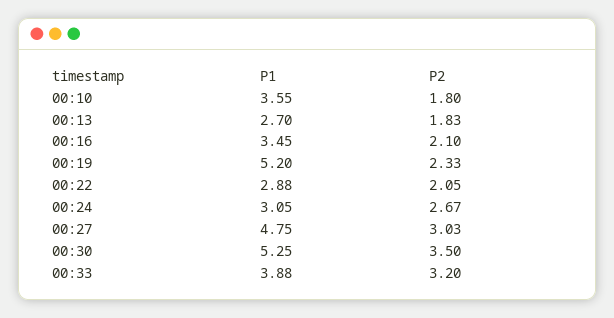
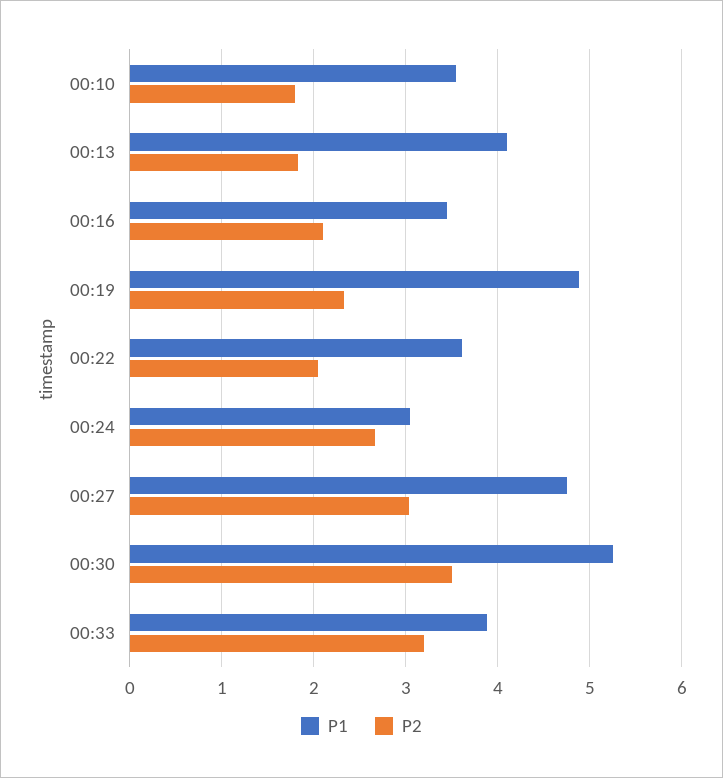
  {
    "P1": {
      "00:10": 3.55,
-     "00:13": 2.7,
+     "00:13": 4.1,
      "00:16": 3.45,
-     "00:19": 5.2,
+     "00:19": 4.9,
-     "00:22": 2.88,
+     "00:22": 3.6,
      "00:24": 3.05,
      "00:27": 4.75,
      "00:30": 5.25,
      "00:33": 3.88
    },
    "P2": {
      "00:10": 1.8,
      "00:13": 1.83,
      "00:16": 2.1,
      "00:19": 2.33,
      "00:22": 2.05,
      "00:24": 2.67,
      "00:27": 3.03,
      "00:30": 3.5,
      "00:33": 3.2
    }
  }

